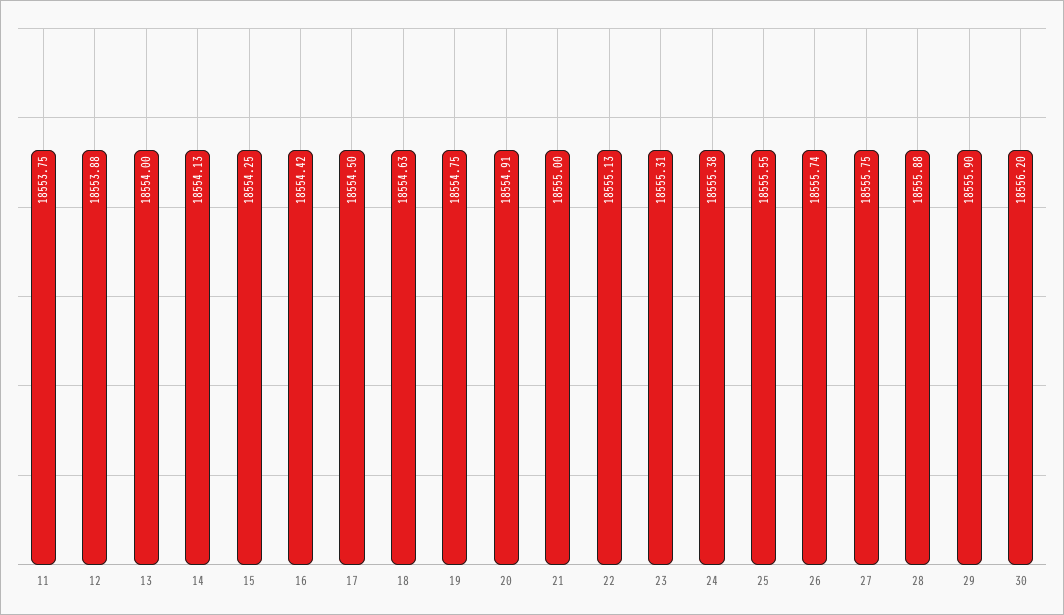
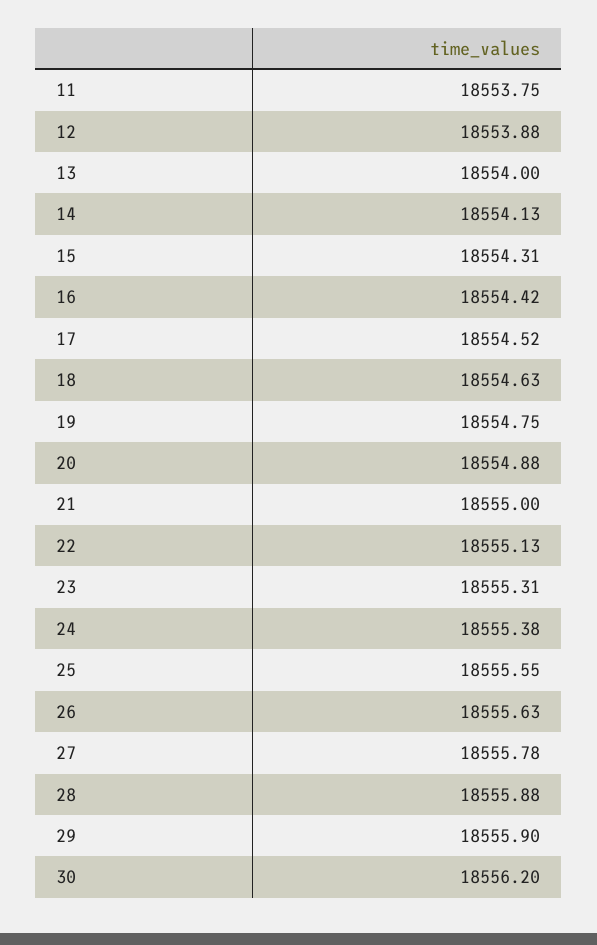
  {
    "11": 18553.75,
    "12": 18553.88,
    "13": 18554,
    "14": 18554.13,
-   "15": 18554.25,
+   "15": 18554.31,
    "16": 18554.42,
-   "17": 18554.5,
+   "17": 18554.52,
    "18": 18554.63,
    "19": 18554.75,
-   "20": 18554.91,
+   "20": 18554.88,
    "21": 18555,
    "22": 18555.13,
    "23": 18555.31,
    "24": 18555.38,
    "25": 18555.55,
-   "26": 18555.74,
+   "26": 18555.63,
-   "27": 18555.75,
+   "27": 18555.78,
    "28": 18555.88,
    "29": 18555.9,
    "30": 18556.2
  }

